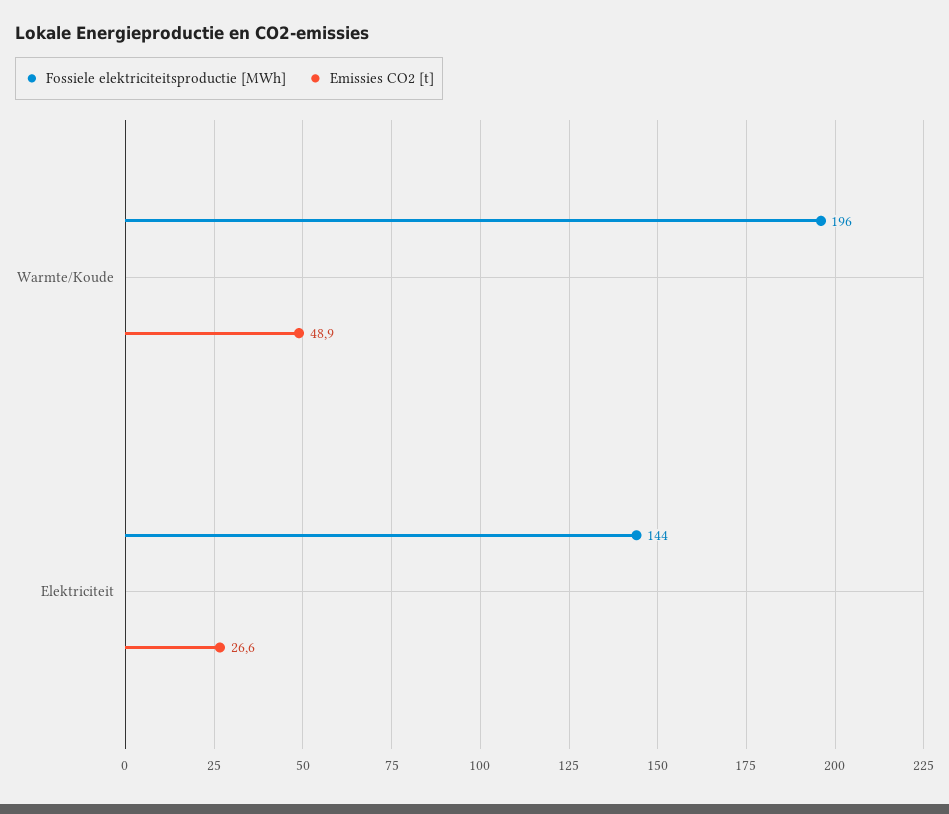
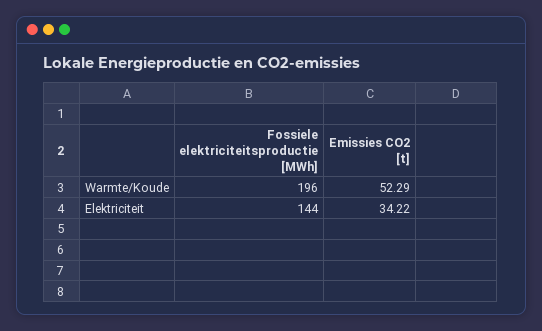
  {
    "Fossiele elektriciteitsproductie [MWh]": {
      "Warmte/Koude": 196,
      "Elektriciteit": 144
    },
    "Emissies CO2 [t]": {
-     "Warmte/Koude": 48.9,
+     "Warmte/Koude": 52.29,
-     "Elektriciteit": 26.6
+     "Elektriciteit": 34.22
    }
  }

